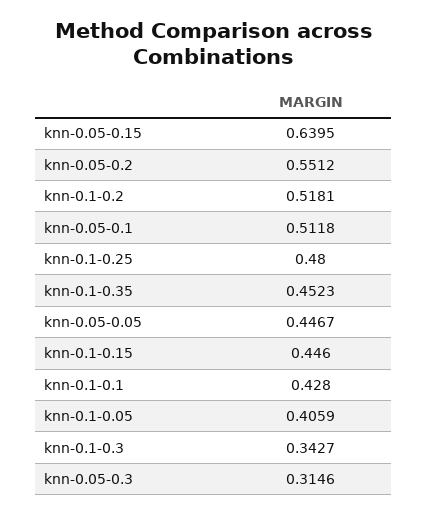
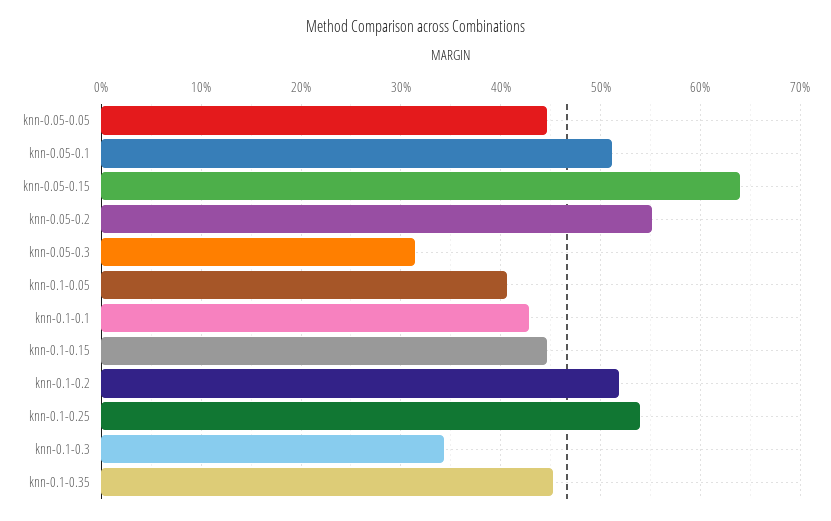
  {
    "knn-0.05-0.15": 0.6395,
    "knn-0.05-0.2": 0.5512,
    "knn-0.1-0.2": 0.5181,
    "knn-0.05-0.1": 0.5118,
-   "knn-0.1-0.25": 0.48,
+   "knn-0.1-0.25": 0.54,
    "knn-0.1-0.35": 0.4523,
    "knn-0.05-0.05": 0.4467,
    "knn-0.1-0.15": 0.446,
    "knn-0.1-0.1": 0.428,
    "knn-0.1-0.05": 0.4059,
    "knn-0.1-0.3": 0.3427,
    "knn-0.05-0.3": 0.3146
  }

